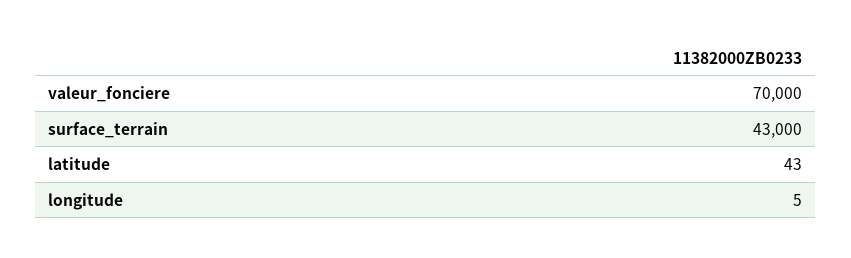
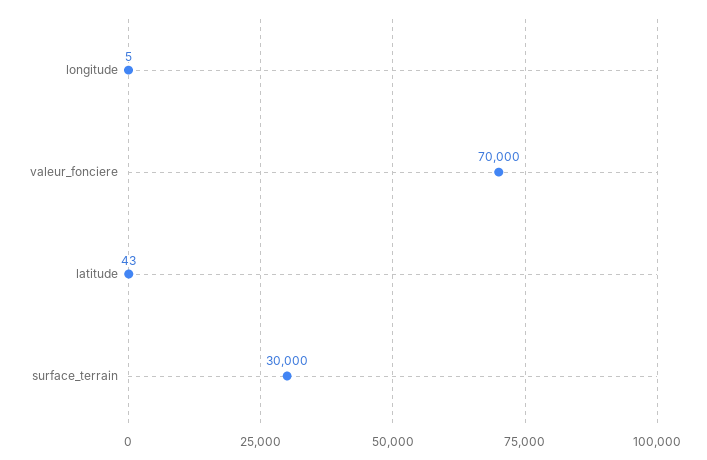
  {
    "valeur_fonciere": 70000,
-   "surface_terrain": 43000,
+   "surface_terrain": 30000,
    "latitude": 43,
    "longitude": 5
  }

